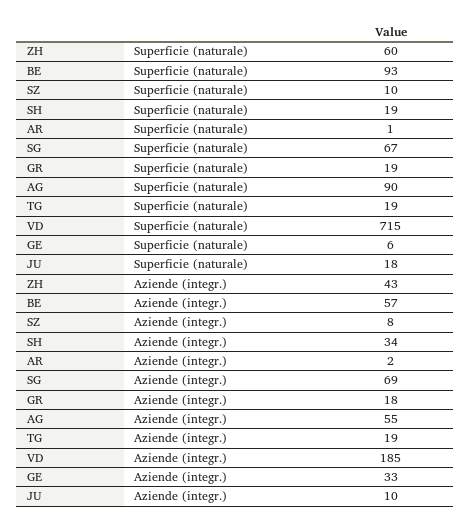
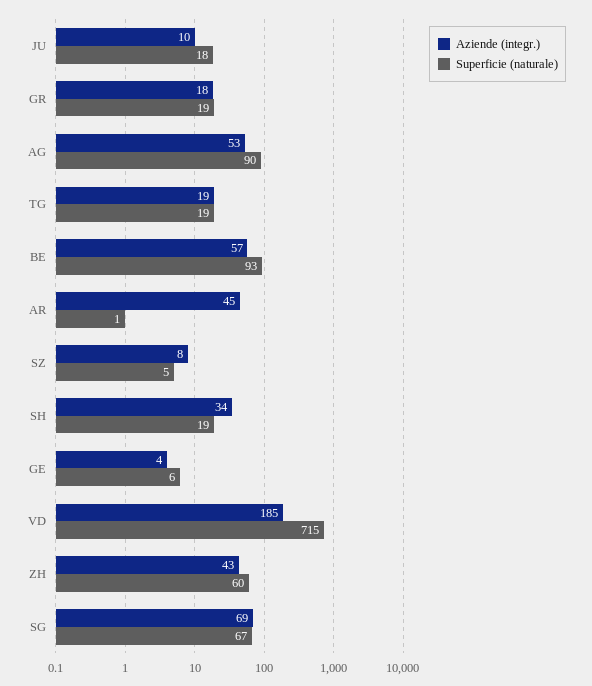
  {
    "Superficie (naturale)": {
      "ZH": 60,
      "BE": 93,
-     "SZ": 10,
+     "SZ": 5,
      "SH": 19,
      "AR": 1,
      "SG": 67,
      "GR": 19,
      "AG": 90,
      "TG": 19,
      "VD": 715,
      "GE": 6,
      "JU": 18
    },
    "Aziende (integr.)": {
      "ZH": 43,
      "BE": 57,
      "SZ": 8,
      "SH": 34,
-     "AR": 2,
+     "AR": 45,
      "SG": 69,
      "GR": 18,
-     "AG": 55,
+     "AG": 53,
      "TG": 19,
      "VD": 185,
-     "GE": 33,
+     "GE": 4,
      "JU": 10
    }
  }

